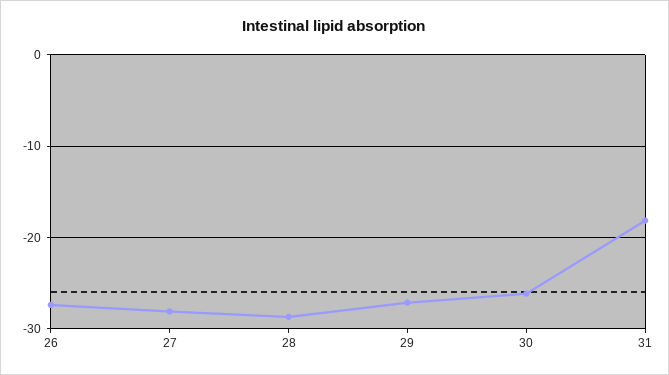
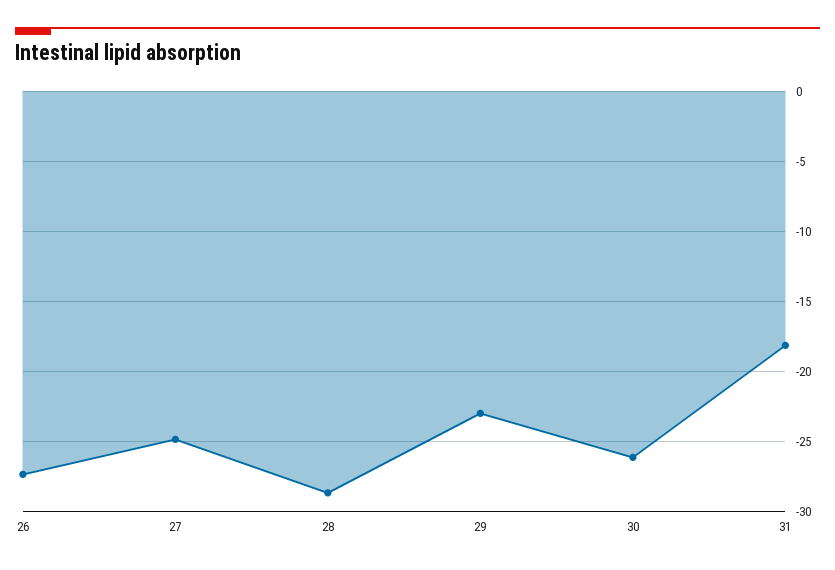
  {
    "26": -27.5,
-   "27": -28,
+   "27": -25,
    "28": -28.5,
-   "29": -27,
+   "29": -23,
    "30": -26,
    "31": -18
  }

